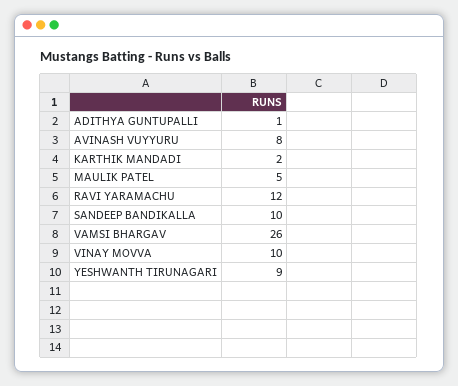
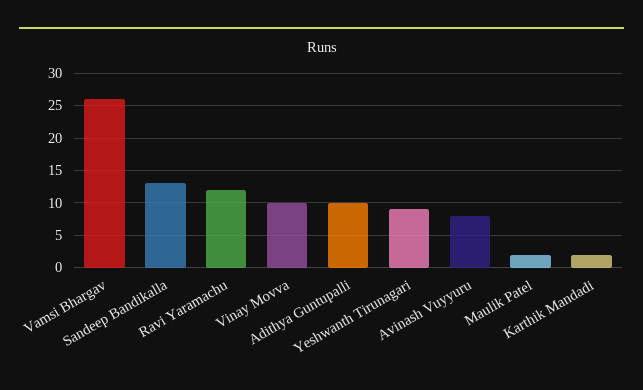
  {
-   "ADITHYA GUNTUPALLI": 1,
+   "ADITHYA GUNTUPALLI": 10,
    "AVINASH VUYYURU": 8,
    "KARTHIK MANDADI": 2,
-   "MAULIK PATEL": 5,
+   "MAULIK PATEL": 2,
    "RAVI YARAMACHU": 12,
-   "SANDEEP BANDIKALLA": 10,
+   "SANDEEP BANDIKALLA": 13,
    "VAMSI BHARGAV": 26,
    "VINAY MOVVA": 10,
    "YESHWANTH TIRUNAGARI": 9
  }

